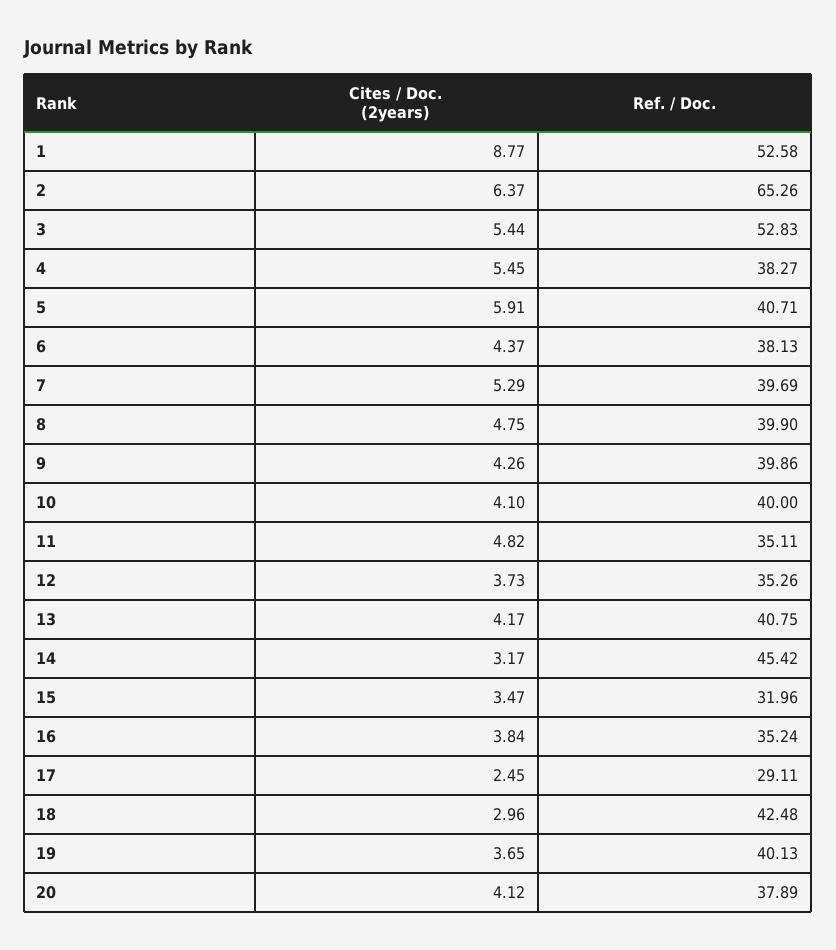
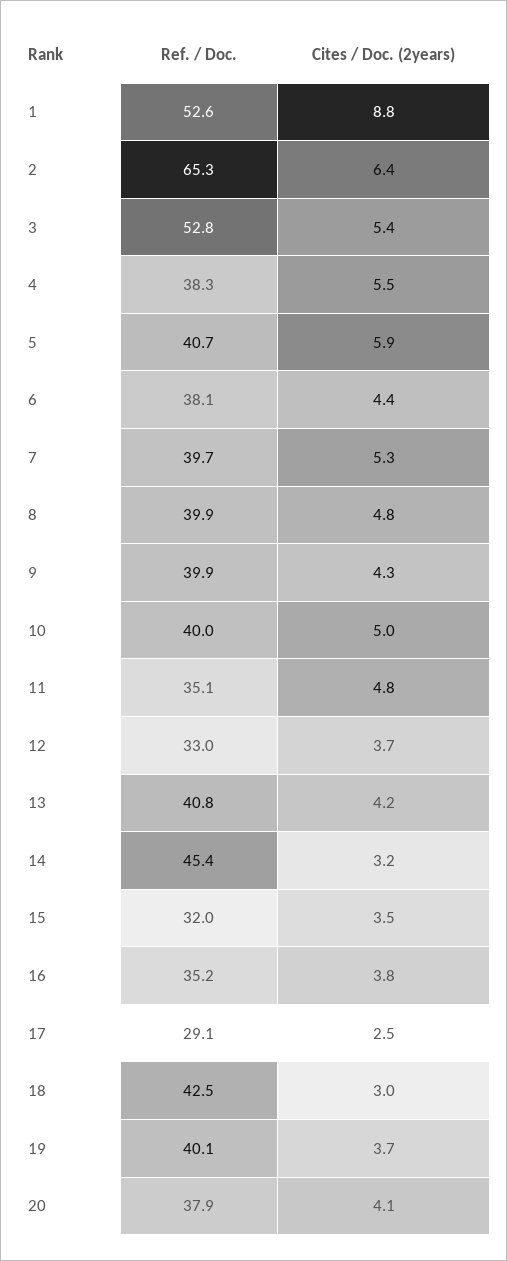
  {
    "Cites / Doc. (2years)": {
      "1": 8.77,
      "2": 6.37,
      "3": 5.44,
      "4": 5.45,
      "5": 5.91,
      "6": 4.37,
      "7": 5.29,
      "8": 4.75,
      "9": 4.26,
-     "10": 4.1,
+     "10": 5,
      "11": 4.82,
      "12": 3.73,
      "13": 4.17,
      "14": 3.17,
      "15": 3.47,
      "16": 3.84,
      "17": 2.45,
      "18": 2.96,
      "19": 3.65,
      "20": 4.12
    },
    "Ref. / Doc.": {
      "1": 52.58,
      "2": 65.26,
      "3": 52.83,
      "4": 38.27,
      "5": 40.71,
      "6": 38.13,
      "7": 39.69,
      "8": 39.9,
      "9": 39.86,
      "10": 40,
      "11": 35.11,
-     "12": 35.26,
+     "12": 33,
      "13": 40.75,
      "14": 45.42,
      "15": 31.96,
      "16": 35.24,
      "17": 29.11,
      "18": 42.48,
      "19": 40.13,
      "20": 37.89
    }
  }

